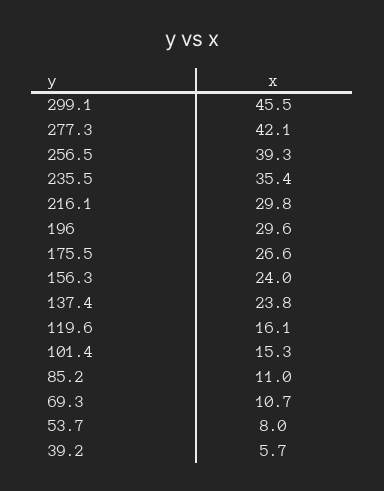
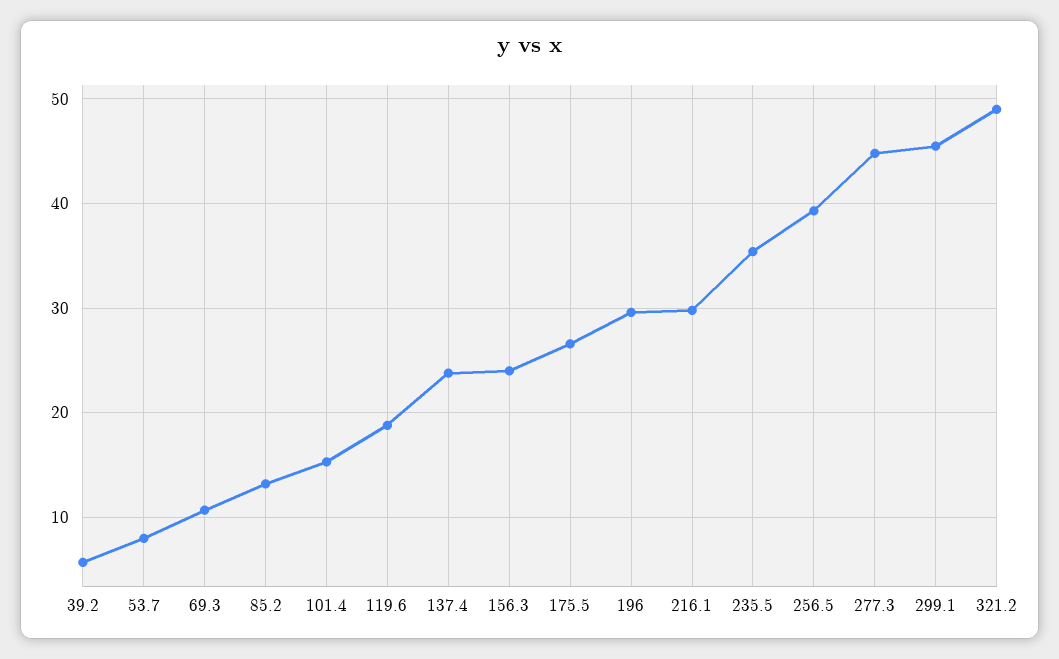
  {
    "299.1": 45.5,
-   "277.3": 42.1,
+   "277.3": 45,
    "256.5": 39.3,
    "235.5": 35.4,
    "216.1": 29.8,
    "196": 29.6,
    "175.5": 26.6,
    "156.3": 24,
    "137.4": 23.8,
-   "119.6": 16.1,
+   "119.6": 19,
    "101.4": 15.3,
-   "85.2": 11,
+   "85.2": 13,
    "69.3": 10.7,
    "53.7": 8,
-   "39.2": 5.7
+   "39.2": 5.7,
+   "321.2": 49
  }

